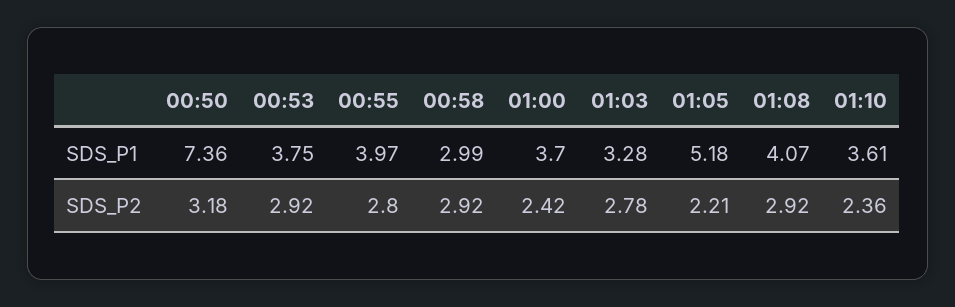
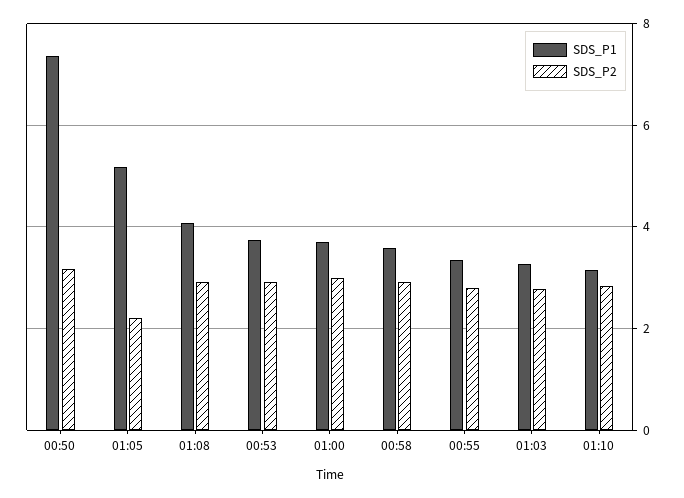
  {
    "SDS_P1": {
      "00:50": 7.36,
      "00:53": 3.75,
-     "00:55": 3.97,
+     "00:55": 3.4,
-     "00:58": 2.99,
+     "00:58": 3.6,
      "01:00": 3.7,
      "01:03": 3.28,
      "01:05": 5.18,
      "01:08": 4.07,
-     "01:10": 3.61
+     "01:10": 3.2
    },
    "SDS_P2": {
      "00:50": 3.18,
      "00:53": 2.92,
      "00:55": 2.8,
      "00:58": 2.92,
-     "01:00": 2.42,
+     "01:00": 3,
      "01:03": 2.78,
      "01:05": 2.21,
      "01:08": 2.92,
-     "01:10": 2.36
+     "01:10": 2.8
    }
  }

